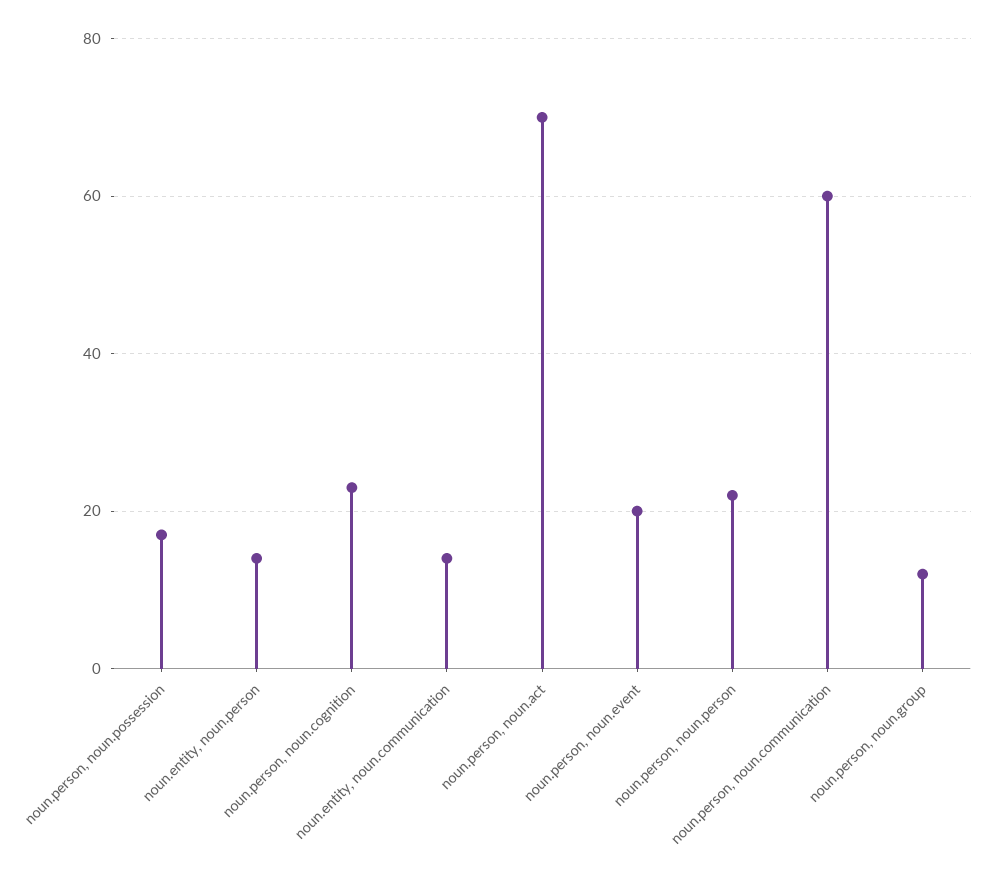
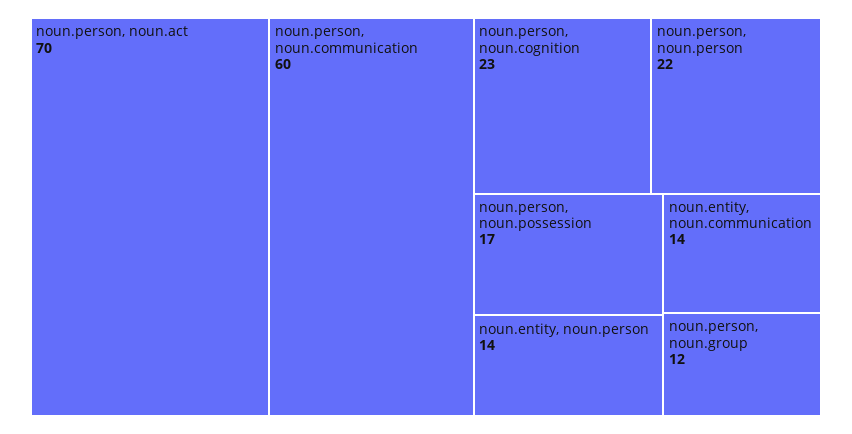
  {
    "noun.person, noun.possession": 17,
    "noun.entity, noun.person": 14,
    "noun.person, noun.cognition": 23,
    "noun.entity, noun.communication": 14,
    "noun.person, noun.act": 70,
-   "noun.person, noun.event": 20,
    "noun.person, noun.person": 22,
    "noun.person, noun.communication": 60,
    "noun.person, noun.group": 12
  }

